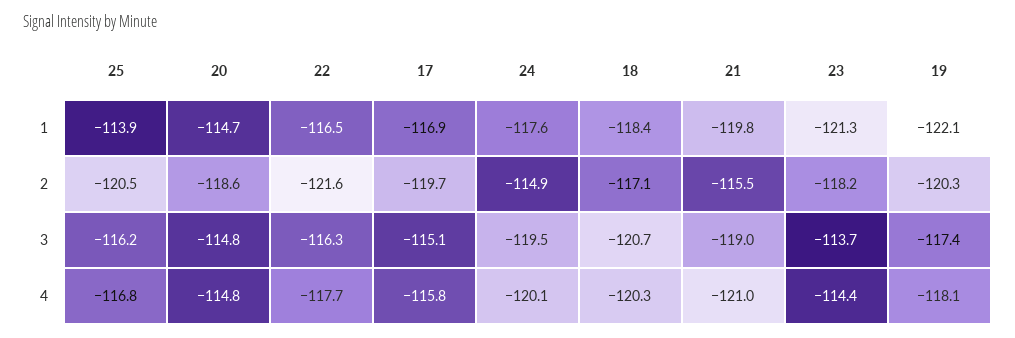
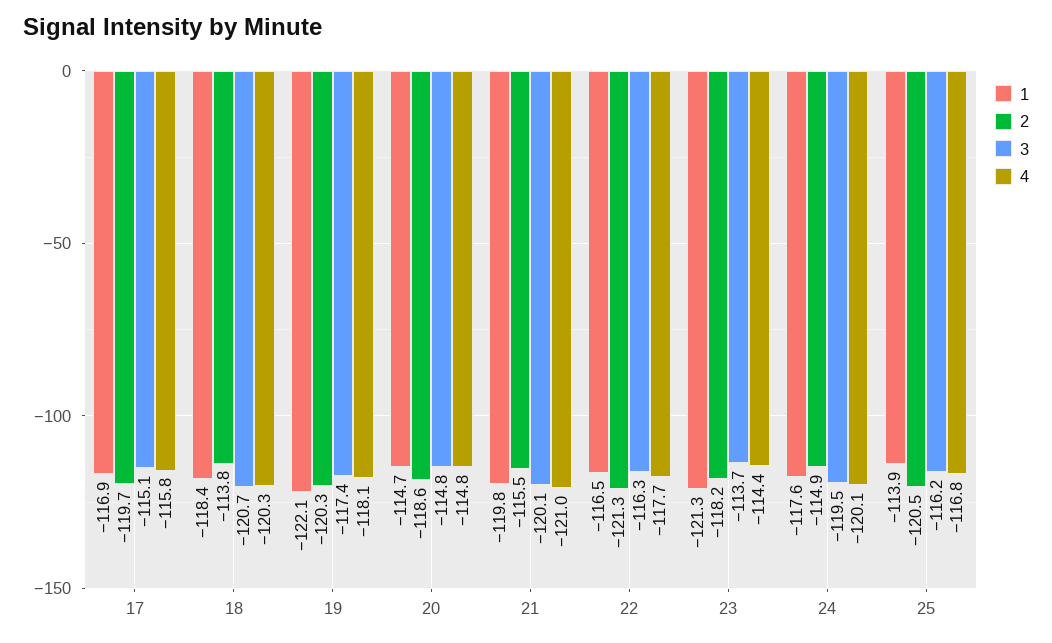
  {
    "1": {
      "25": -113.9,
      "20": -114.7,
      "22": -116.5,
      "17": -116.9,
      "24": -117.6,
      "18": -118.4,
      "21": -119.8,
      "23": -121.3,
      "19": -122.1
    },
    "2": {
      "25": -120.5,
      "20": -118.6,
-     "22": -121.6,
+     "22": -121.3,
      "17": -119.7,
      "24": -114.9,
-     "18": -117.1,
+     "18": -113.8,
      "21": -115.5,
      "23": -118.2,
      "19": -120.3
    },
    "3": {
      "25": -116.2,
      "20": -114.8,
      "22": -116.3,
      "17": -115.1,
      "24": -119.5,
      "18": -120.7,
-     "21": -119,
+     "21": -120.1,
      "23": -113.7,
      "19": -117.4
    },
    "4": {
      "25": -116.8,
      "20": -114.8,
      "22": -117.7,
      "17": -115.8,
      "24": -120.1,
      "18": -120.3,
      "21": -121,
      "23": -114.4,
      "19": -118.1
    }
  }

